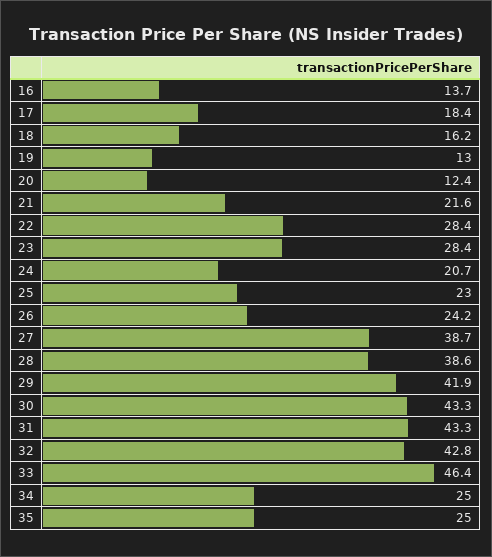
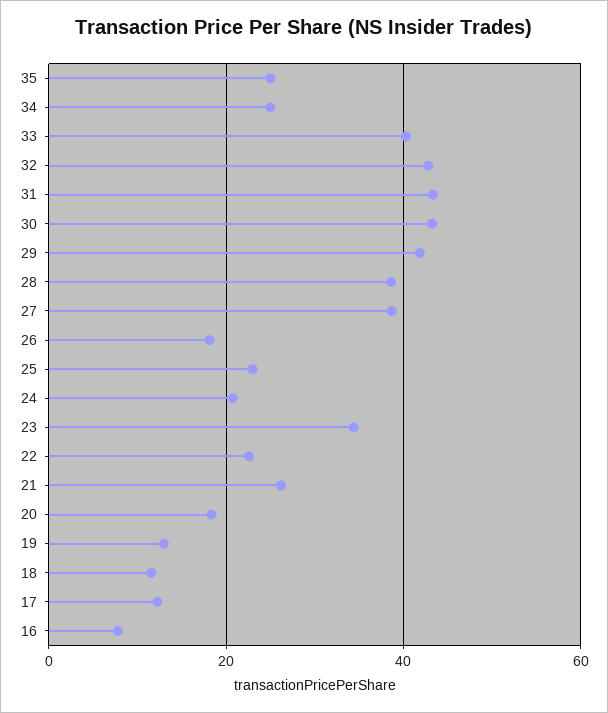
  {
-   "16": 13.7,
+   "16": 8,
-   "17": 18.4,
+   "17": 12,
-   "18": 16.2,
+   "18": 12,
    "19": 13,
-   "20": 12.4,
+   "20": 18,
-   "21": 21.6,
+   "21": 26,
-   "22": 28.4,
+   "22": 22,
-   "23": 28.4,
+   "23": 34,
    "24": 20.7,
    "25": 23,
-   "26": 24.2,
+   "26": 18,
    "27": 38.7,
    "28": 38.6,
    "29": 41.9,
    "30": 43.3,
    "31": 43.3,
    "32": 42.8,
-   "33": 46.4,
+   "33": 40,
    "34": 25,
    "35": 25
  }

